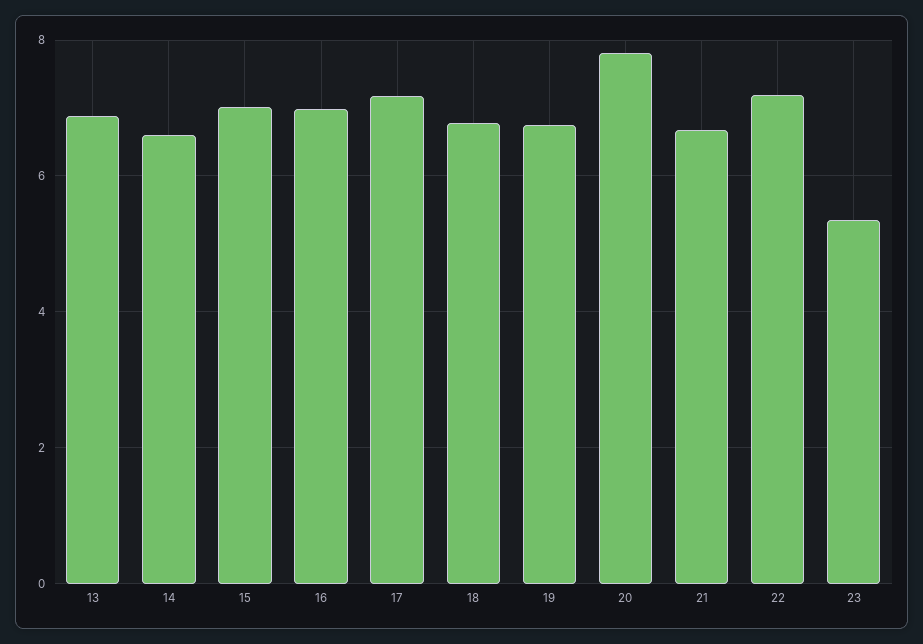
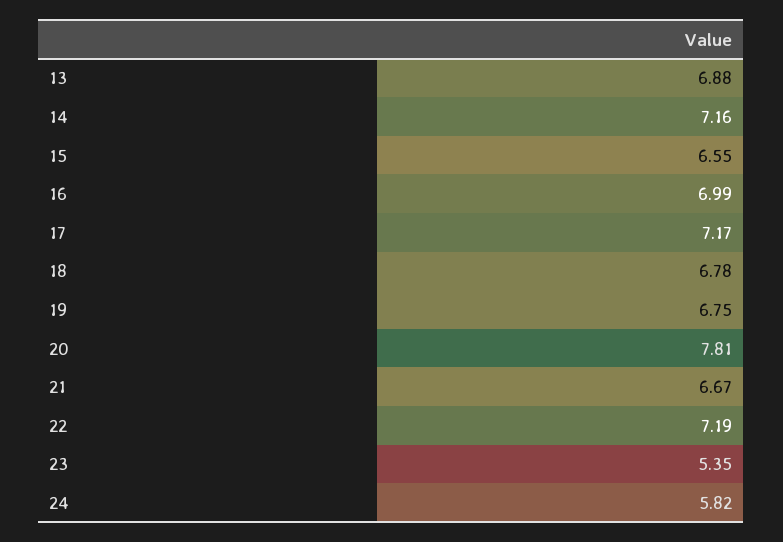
  {
    "13": 6.88,
-   "14": 6.6,
+   "14": 7.16,
-   "15": 7,
+   "15": 6.55,
    "16": 6.99,
    "17": 7.17,
    "18": 6.78,
    "19": 6.75,
    "20": 7.81,
    "21": 6.67,
    "22": 7.19,
-   "23": 5.35
+   "23": 5.35,
+   "24": 5.82
  }

